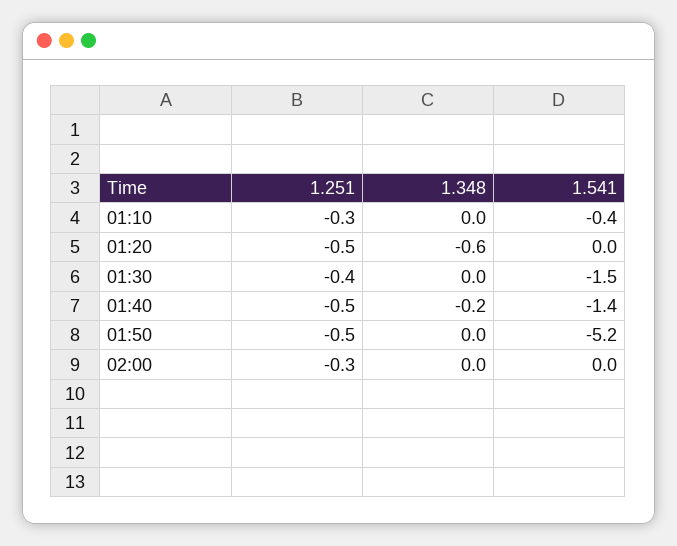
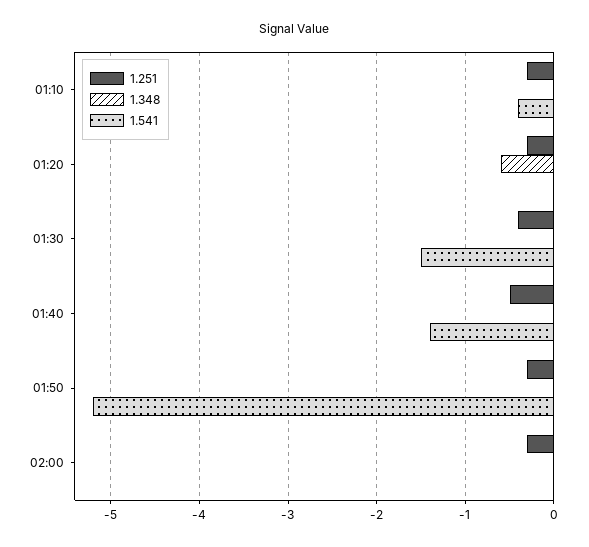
  {
    "1.251": {
      "01:10": -0.3,
-     "01:20": -0.5,
+     "01:20": -0.3,
      "01:30": -0.4,
      "01:40": -0.5,
-     "01:50": -0.5,
+     "01:50": -0.3,
      "02:00": -0.3
    },
    "1.348": {
      "01:10": 0,
      "01:20": -0.6,
      "01:30": 0,
-     "01:40": -0.2,
+     "01:40": 0,
      "01:50": 0,
      "02:00": 0
    },
    "1.541": {
      "01:10": -0.4,
      "01:20": 0,
      "01:30": -1.5,
      "01:40": -1.4,
      "01:50": -5.2,
      "02:00": 0
    }
  }

